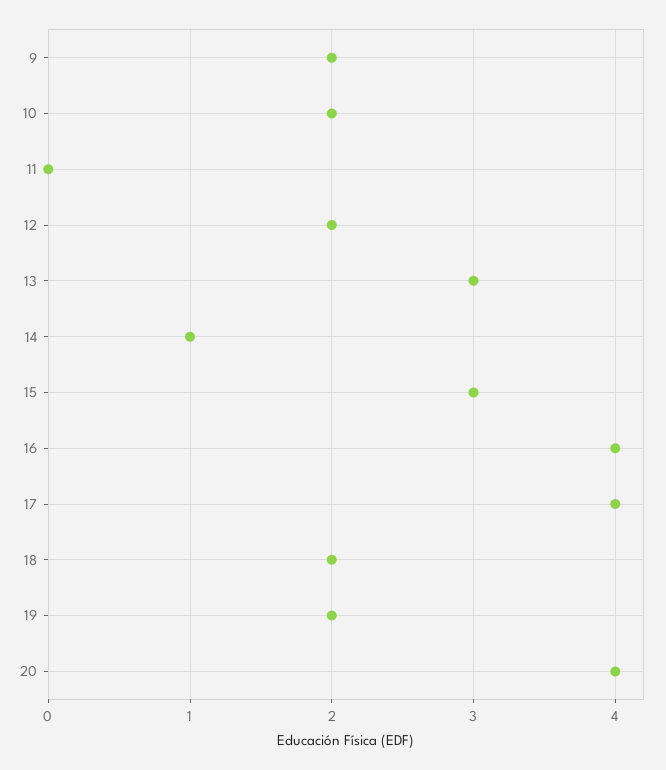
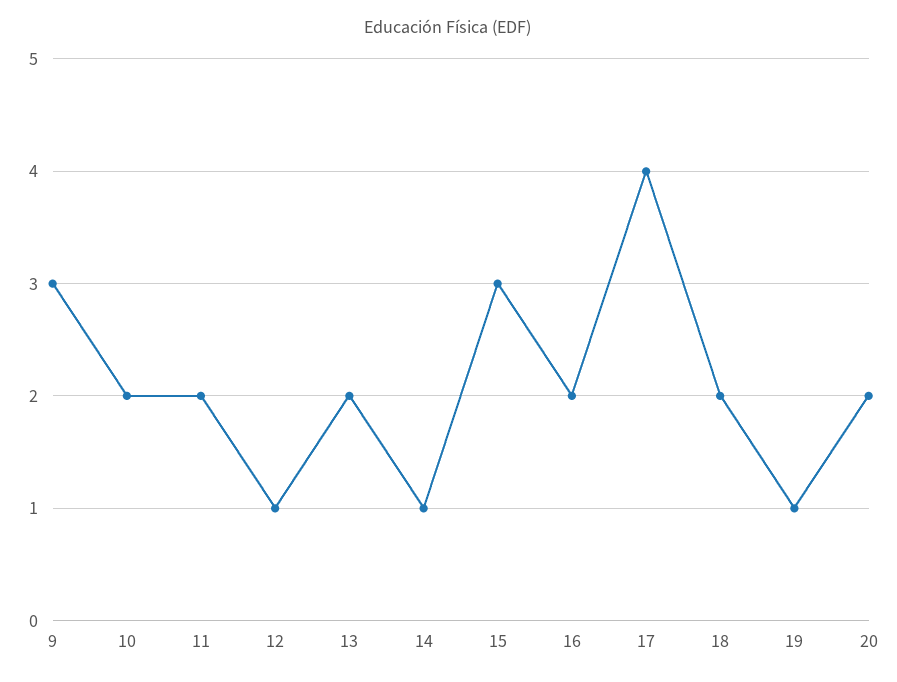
  {
-   "9": 2,
+   "9": 3,
    "10": 2,
-   "11": 0,
+   "11": 2,
-   "12": 2,
+   "12": 1,
-   "13": 3,
+   "13": 2,
    "14": 1,
    "15": 3,
-   "16": 4,
+   "16": 2,
    "17": 4,
    "18": 2,
-   "19": 2,
+   "19": 1,
-   "20": 4
+   "20": 2
  }

